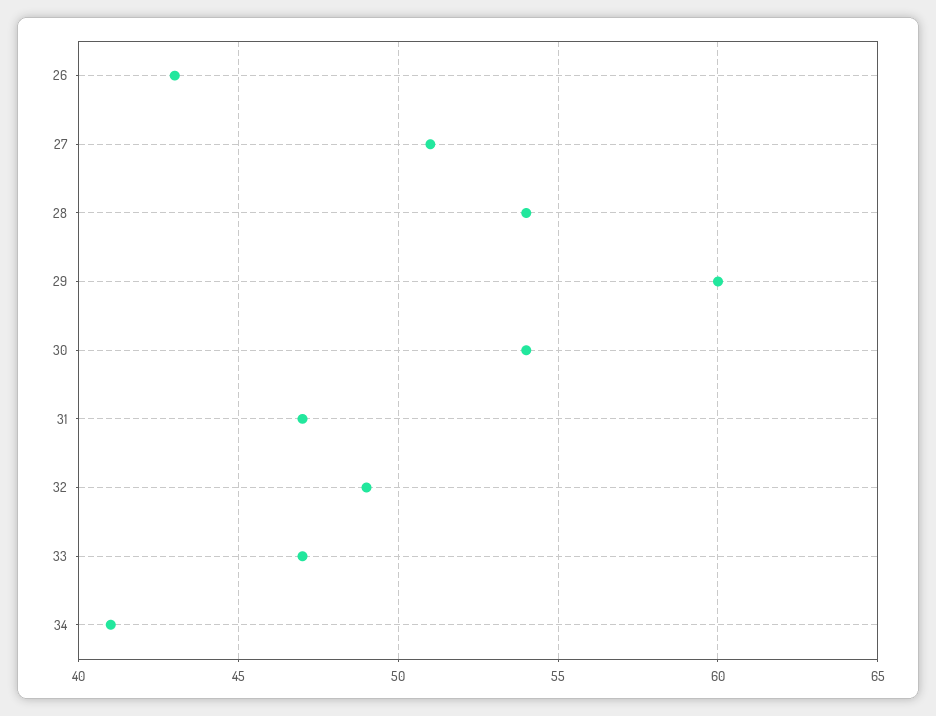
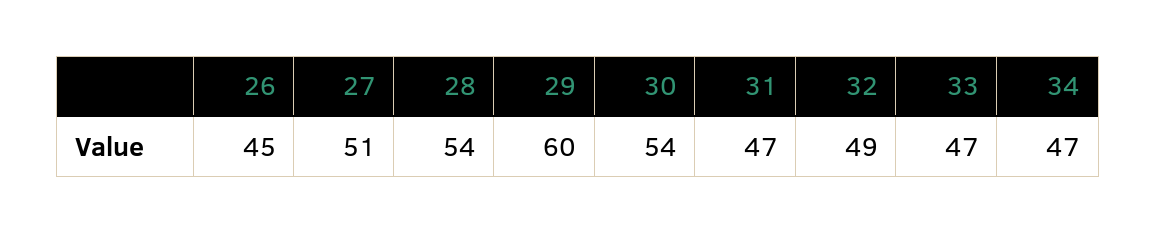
  {
-   "26": 43,
+   "26": 45,
    "27": 51,
    "28": 54,
    "29": 60,
    "30": 54,
    "31": 47,
    "32": 49,
    "33": 47,
-   "34": 41
+   "34": 47
  }

